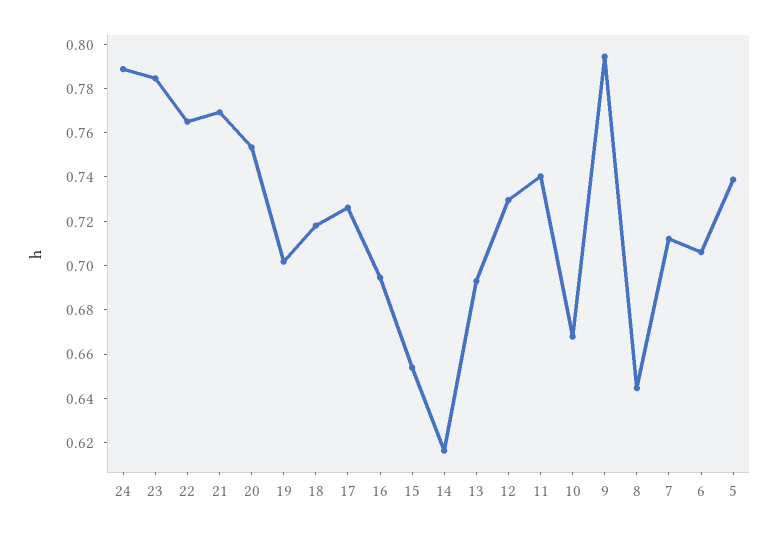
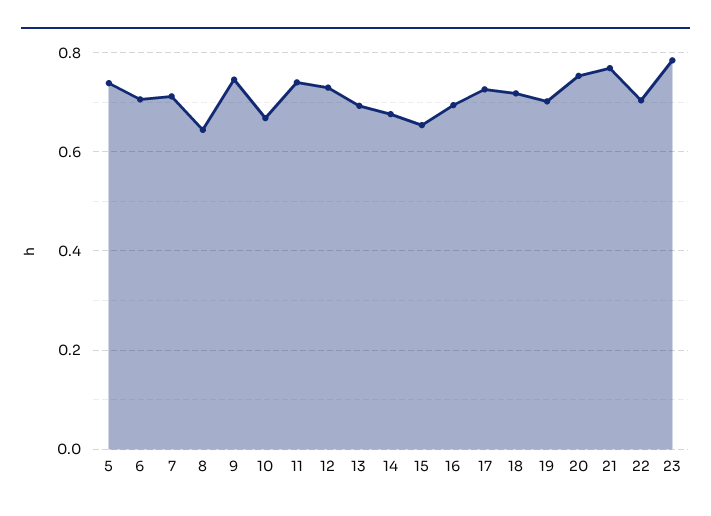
  {
-   "24": 0.79,
    "23": 0.785,
-   "22": 0.765,
+   "22": 0.7,
    "21": 0.77,
    "20": 0.755,
    "19": 0.7,
    "18": 0.72,
    "17": 0.725,
    "16": 0.695,
    "15": 0.655,
-   "14": 0.615,
+   "14": 0.68,
    "13": 0.695,
    "12": 0.73,
    "11": 0.74,
    "10": 0.67,
-   "9": 0.795,
+   "9": 0.74,
    "8": 0.645,
    "7": 0.71,
    "6": 0.705,
    "5": 0.74
  }

